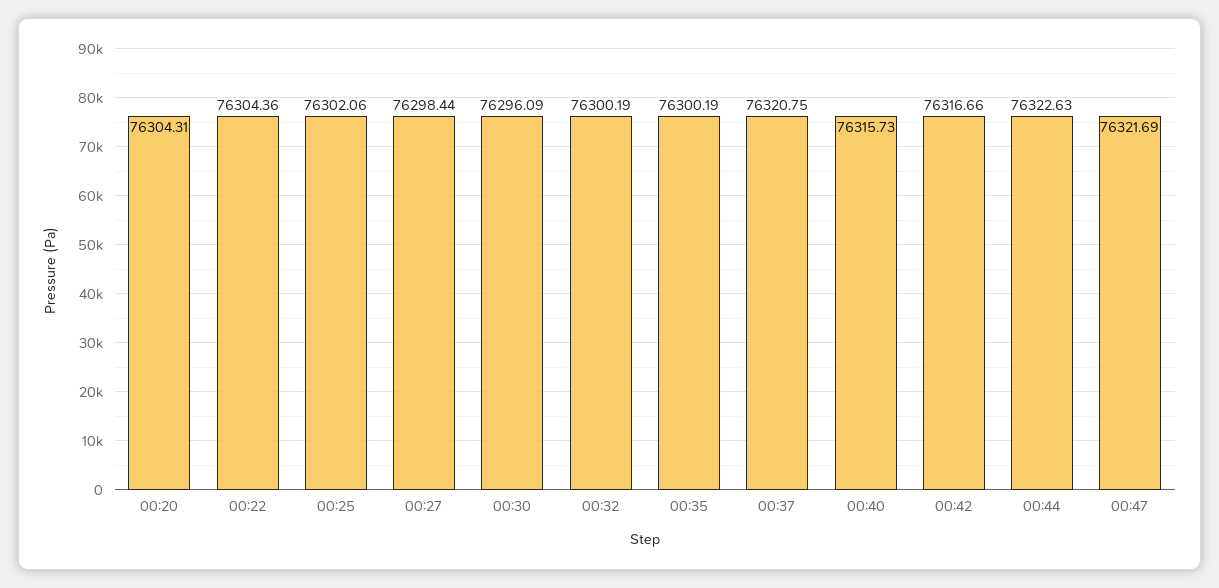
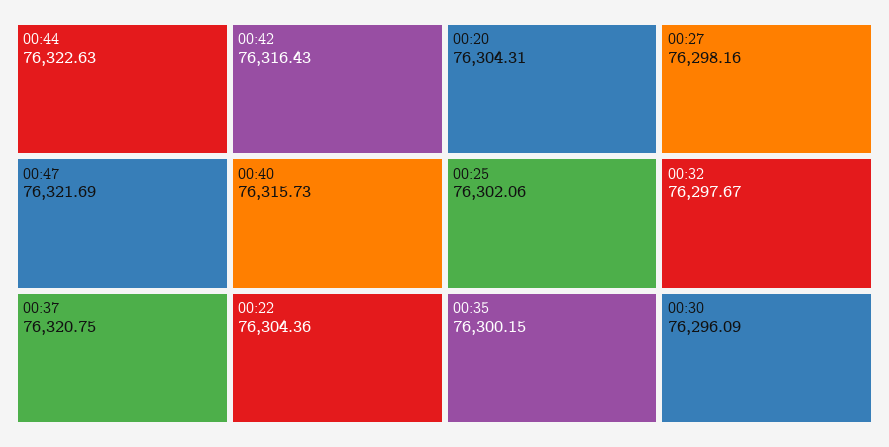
  {
    "00:20": 76304.31,
    "00:22": 76304.36,
    "00:25": 76302.06,
-   "00:27": 76298.44,
+   "00:27": 76298.16,
    "00:30": 76296.09,
-   "00:32": 76300.19,
+   "00:32": 76297.67,
-   "00:35": 76300.19,
+   "00:35": 76300.15,
    "00:37": 76320.75,
    "00:40": 76315.73,
-   "00:42": 76316.66,
+   "00:42": 76316.43,
    "00:44": 76322.63,
    "00:47": 76321.69
  }

